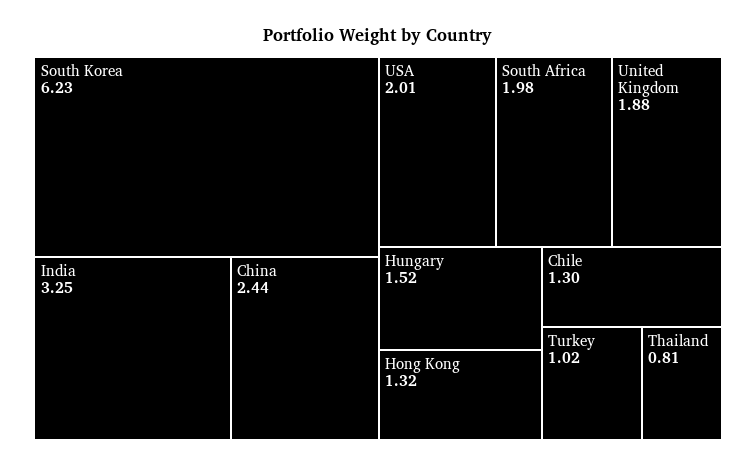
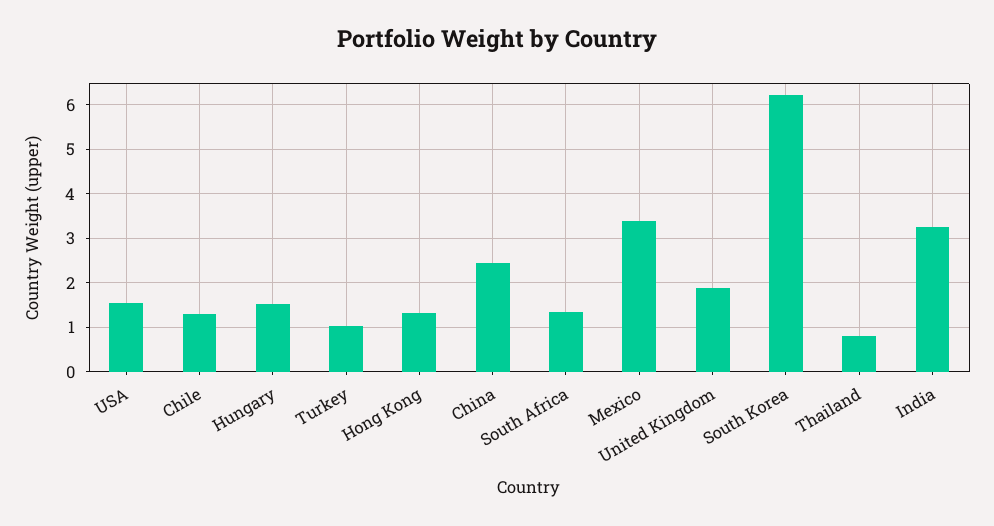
  {
    "South Korea": 6.23,
    "India": 3.25,
    "China": 2.44,
-   "USA": 2.01,
+   "USA": 1.6,
-   "South Africa": 1.98,
+   "South Africa": 1.4,
    "United Kingdom": 1.88,
    "Hungary": 1.52,
    "Hong Kong": 1.32,
    "Chile": 1.3,
    "Turkey": 1.02,
-   "Thailand": 0.81
+   "Thailand": 0.81,
+   "Mexico": 3.4
  }

